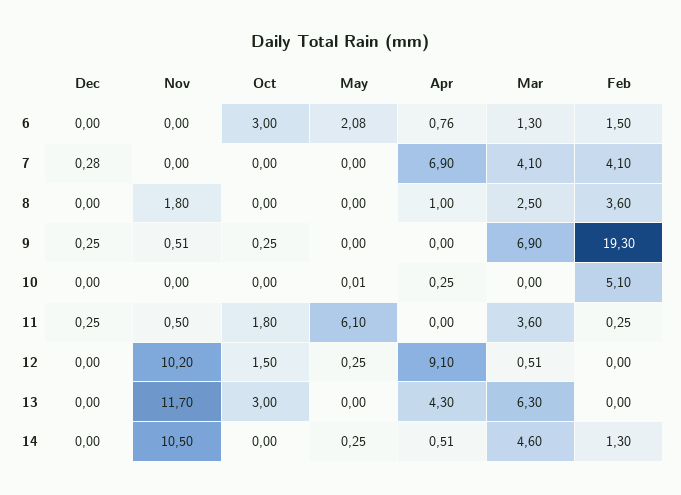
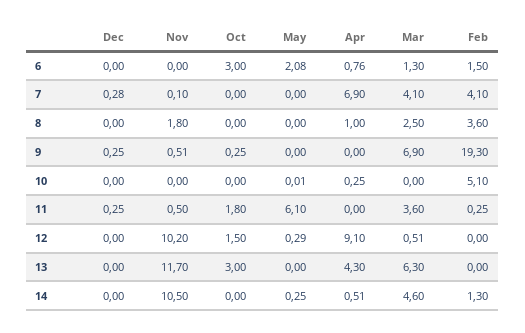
  {
    "Dec": {
      "6": 0,
      "7": 0.28,
      "8": 0,
      "9": 0.25,
      "10": 0,
      "11": 0.25,
      "12": 0,
      "13": 0,
      "14": 0
    },
    "Nov": {
      "6": 0,
-     "7": 0,
+     "7": 0.1,
      "8": 1.8,
      "9": 0.51,
      "10": 0,
      "11": 0.5,
      "12": 10.2,
      "13": 11.7,
      "14": 10.5
    },
    "Oct": {
      "6": 3,
      "7": 0,
      "8": 0,
      "9": 0.25,
      "10": 0,
      "11": 1.8,
      "12": 1.5,
      "13": 3,
      "14": 0
    },
    "May": {
      "6": 2.08,
      "7": 0,
      "8": 0,
      "9": 0,
      "10": 0.01,
      "11": 6.1,
-     "12": 0.25,
+     "12": 0.29,
      "13": 0,
      "14": 0.25
    },
    "Apr": {
      "6": 0.76,
      "7": 6.9,
      "8": 1,
      "9": 0,
      "10": 0.25,
      "11": 0,
      "12": 9.1,
      "13": 4.3,
      "14": 0.51
    },
    "Mar": {
      "6": 1.3,
      "7": 4.1,
      "8": 2.5,
      "9": 6.9,
      "10": 0,
      "11": 3.6,
      "12": 0.51,
      "13": 6.3,
      "14": 4.6
    },
    "Feb": {
      "6": 1.5,
      "7": 4.1,
      "8": 3.6,
      "9": 19.3,
      "10": 5.1,
      "11": 0.25,
      "12": 0,
      "13": 0,
      "14": 1.3
    }
  }

